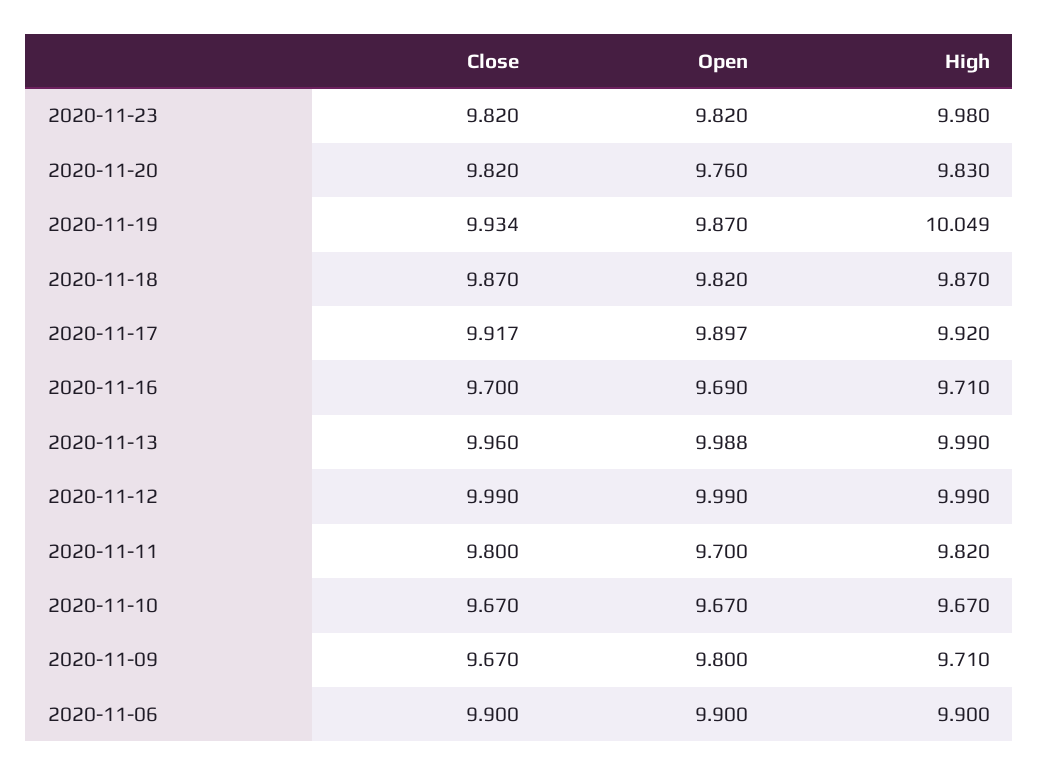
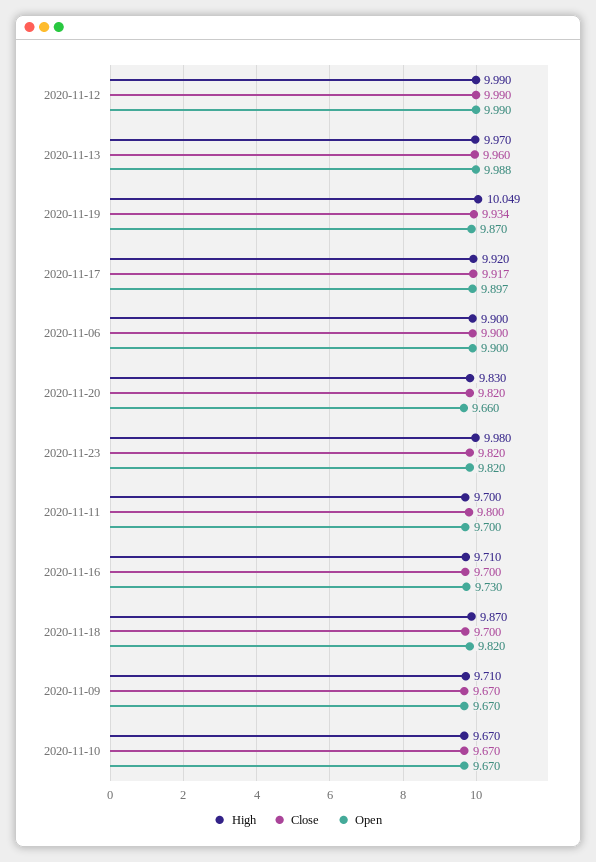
  {
    "Close": {
      "2020-11-23": 9.82,
      "2020-11-20": 9.82,
      "2020-11-19": 9.934,
-     "2020-11-18": 9.87,
+     "2020-11-18": 9.7,
      "2020-11-17": 9.917,
      "2020-11-16": 9.7,
      "2020-11-13": 9.96,
      "2020-11-12": 9.99,
      "2020-11-11": 9.8,
      "2020-11-10": 9.67,
      "2020-11-09": 9.67,
      "2020-11-06": 9.9
    },
    "Open": {
      "2020-11-23": 9.82,
-     "2020-11-20": 9.76,
+     "2020-11-20": 9.66,
      "2020-11-19": 9.87,
      "2020-11-18": 9.82,
      "2020-11-17": 9.897,
-     "2020-11-16": 9.69,
+     "2020-11-16": 9.73,
      "2020-11-13": 9.988,
      "2020-11-12": 9.99,
      "2020-11-11": 9.7,
      "2020-11-10": 9.67,
-     "2020-11-09": 9.8,
+     "2020-11-09": 9.67,
      "2020-11-06": 9.9
    },
    "High": {
      "2020-11-23": 9.98,
      "2020-11-20": 9.83,
      "2020-11-19": 10.049,
      "2020-11-18": 9.87,
      "2020-11-17": 9.92,
      "2020-11-16": 9.71,
-     "2020-11-13": 9.99,
+     "2020-11-13": 9.97,
      "2020-11-12": 9.99,
-     "2020-11-11": 9.82,
+     "2020-11-11": 9.7,
      "2020-11-10": 9.67,
      "2020-11-09": 9.71,
      "2020-11-06": 9.9
    }
  }

